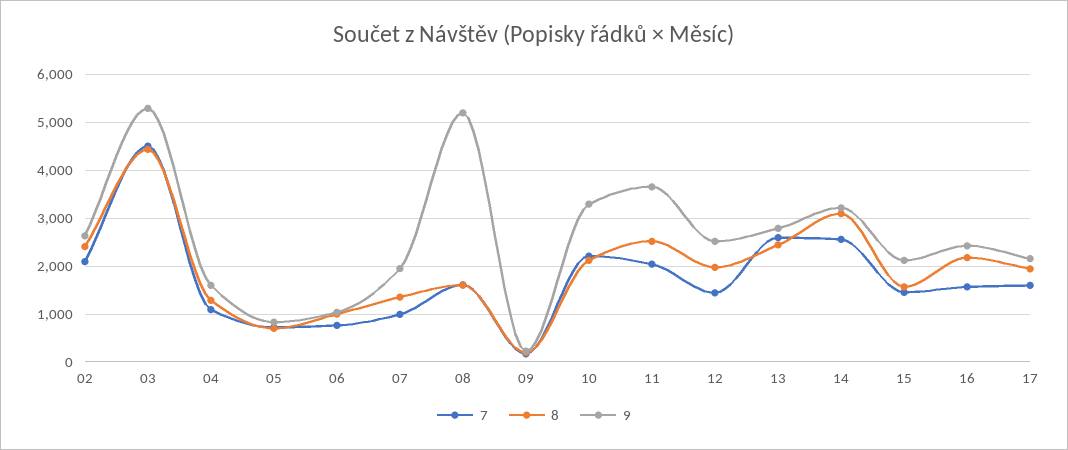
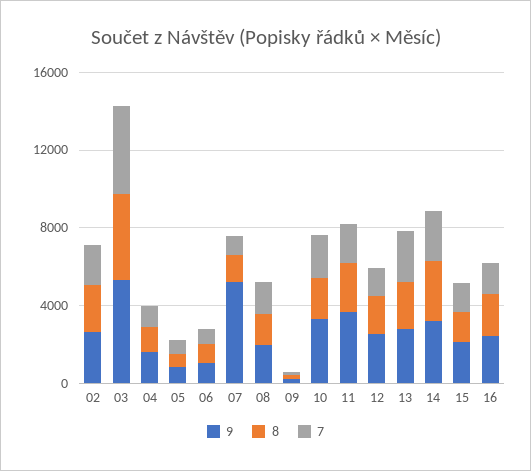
  {
    "7": {
      "02": 2000,
      "03": 4600,
      "04": 1000,
      "05": 800,
      "06": 800,
      "07": 1000,
      "08": 1600,
      "09": 200,
      "10": 2200,
      "11": 2000,
      "12": 1400,
      "13": 2600,
      "14": 2600,
      "15": 1400,
-     "16": 1600,
+     "16": 1600
-     "17": 1600
    },
    "8": {
      "02": 2400,
      "03": 4400,
      "04": 1200,
      "05": 800,
      "06": 1000,
      "07": 1400,
      "08": 1600,
      "09": 200,
      "10": 2200,
      "11": 2600,
      "12": 2000,
      "13": 2400,
      "14": 3000,
      "15": 1600,
-     "16": 2200,
+     "16": 2200
-     "17": 2000
    },
    "9": {
      "02": 2600,
      "03": 5200,
      "04": 1600,
      "05": 800,
      "06": 1000,
-     "07": 2000,
+     "07": 5000,
-     "08": 5200,
+     "08": 2000,
      "09": 200,
      "10": 3200,
      "11": 3600,
      "12": 2600,
      "13": 2800,
      "14": 3200,
      "15": 2200,
-     "16": 2400,
+     "16": 2400
-     "17": 2200
    }
  }

